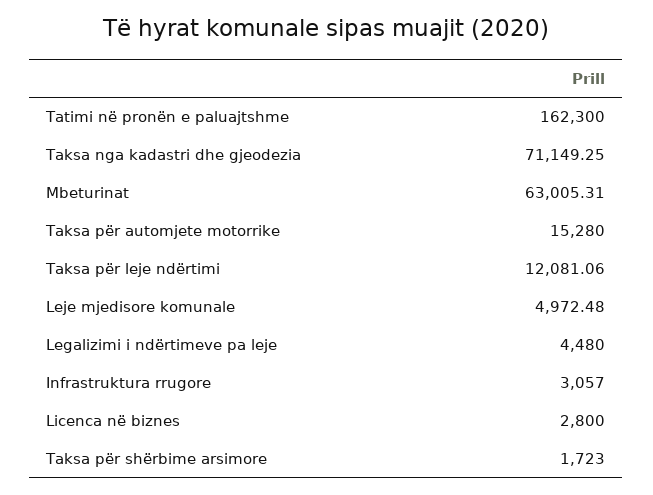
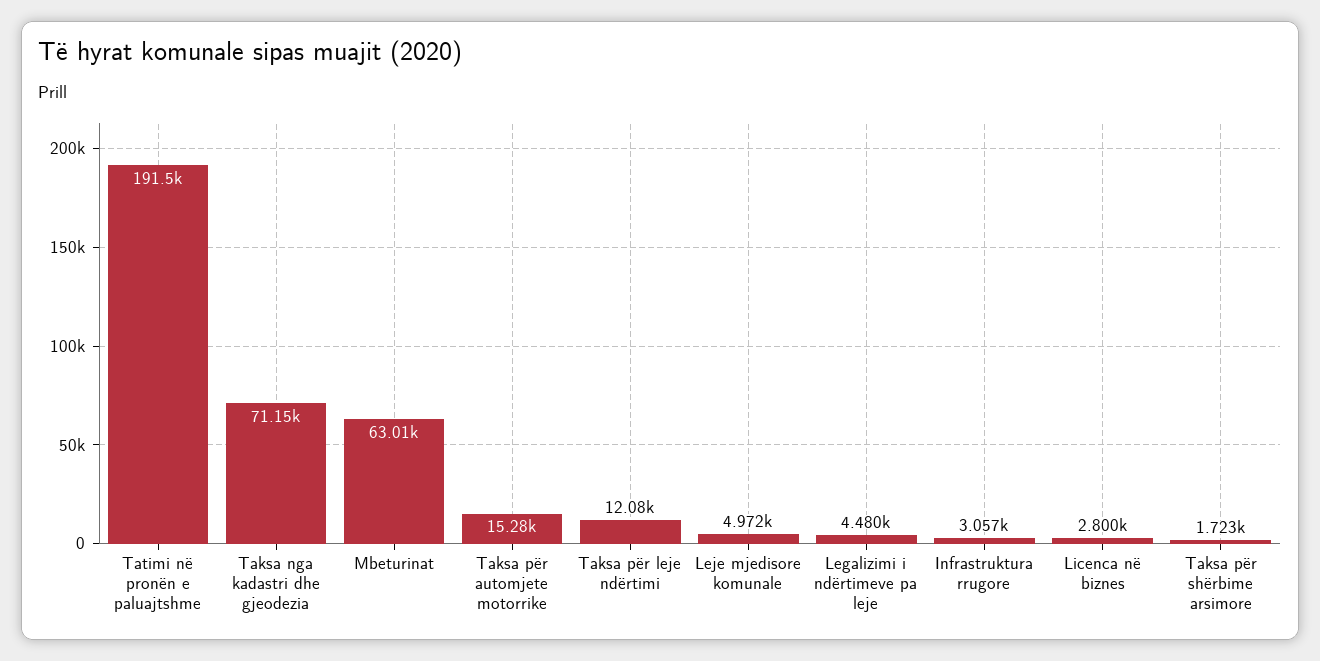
  {
-   "Tatimi në pronën e paluajtshme": 162300,
+   "Tatimi në pronën e paluajtshme": 191500,
    "Taksa nga kadastri dhe gjeodezia": 71149.25,
    "Mbeturinat": 63005.31,
    "Taksa për automjete motorrike": 15280,
    "Taksa për leje ndërtimi": 12081.06,
    "Leje mjedisore komunale": 4972.48,
    "Legalizimi i ndërtimeve pa leje": 4480,
    "Infrastruktura rrugore": 3057,
    "Licenca në biznes": 2800,
    "Taksa për shërbime arsimore": 1723
  }

